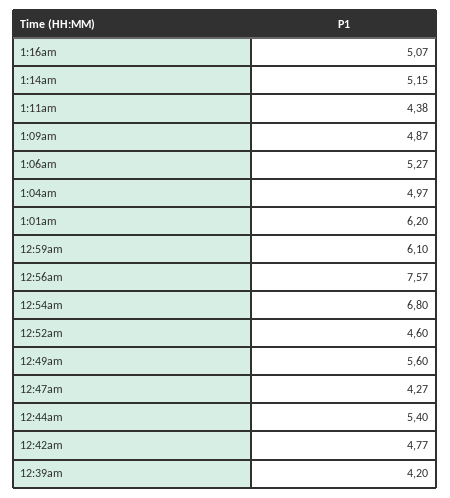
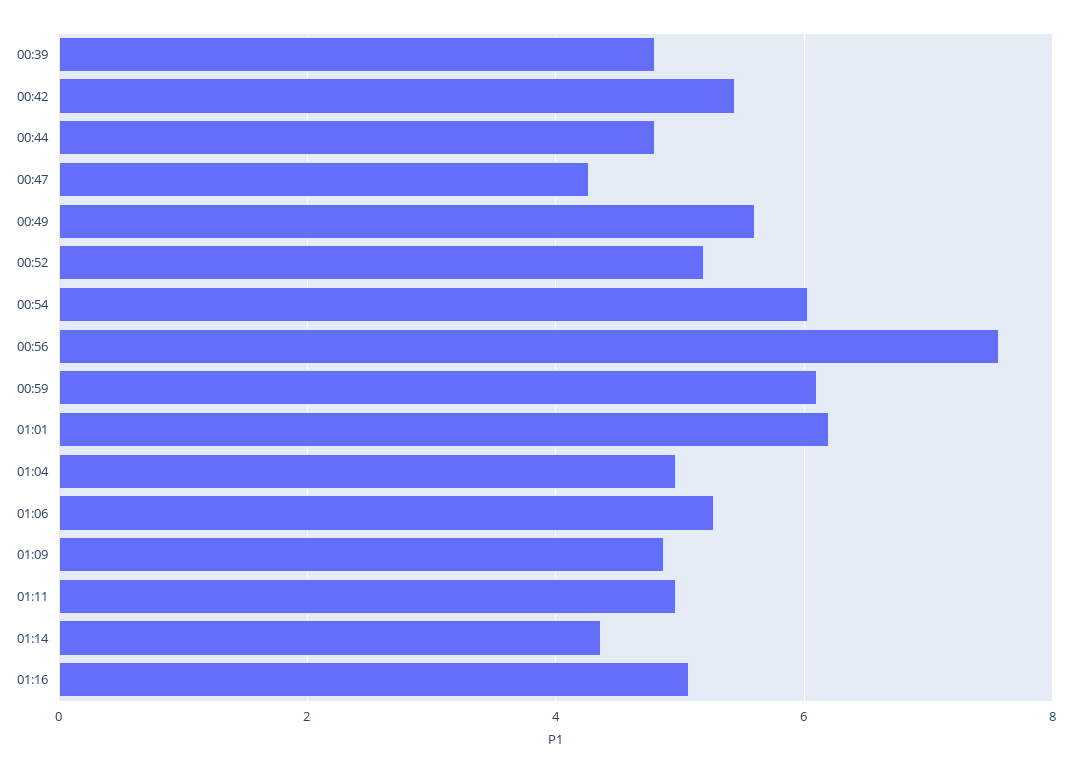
  {
    "1:16am": 5.07,
-   "1:14am": 5.15,
+   "1:14am": 4.4,
-   "1:11am": 4.38,
+   "1:11am": 5,
    "1:09am": 4.87,
    "1:06am": 5.27,
    "1:04am": 4.97,
    "1:01am": 6.2,
    "12:59am": 6.1,
    "12:56am": 7.57,
-   "12:54am": 6.8,
+   "12:54am": 6,
-   "12:52am": 4.6,
+   "12:52am": 5.2,
    "12:49am": 5.6,
    "12:47am": 4.27,
-   "12:44am": 5.4,
+   "12:44am": 4.8,
-   "12:42am": 4.77,
+   "12:42am": 5.4,
-   "12:39am": 4.2
+   "12:39am": 4.8
  }

